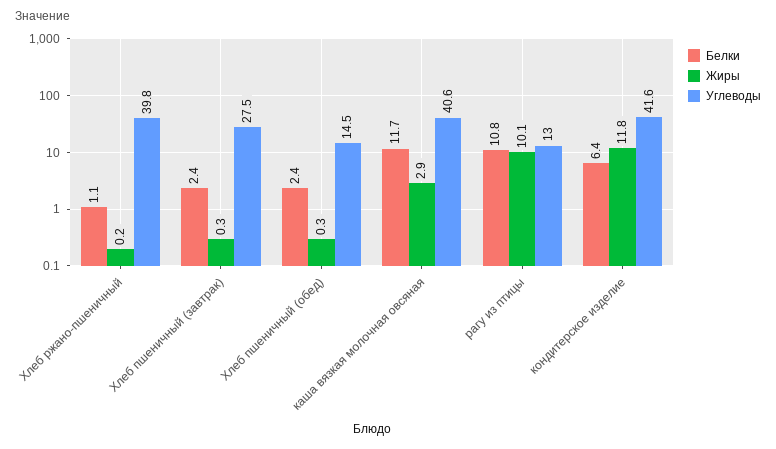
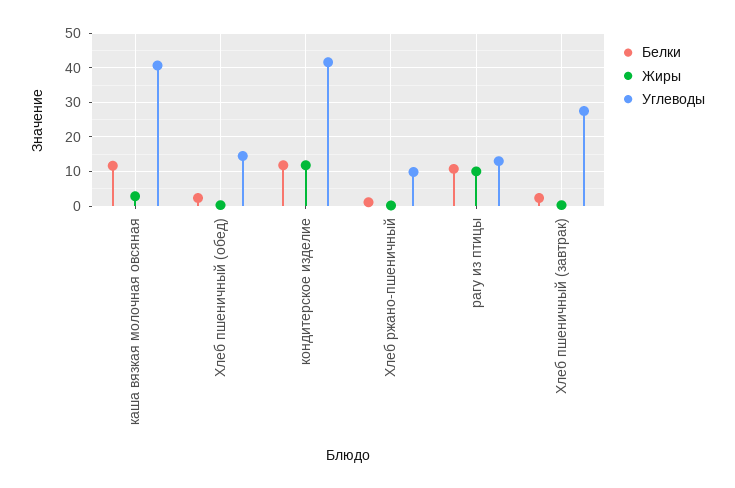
  {
    "Белки": {
      "Хлеб ржано-пшеничный": 1.1,
      "Хлеб пшеничный (завтрак)": 2.4,
      "Хлеб пшеничный (обед)": 2.4,
      "каша вязкая молочная овсяная": 11.7,
      "рагу из птицы": 10.8,
-     "кондитерское изделие": 6.4
+     "кондитерское изделие": 12
    },
    "Жиры": {
      "Хлеб ржано-пшеничный": 0.2,
      "Хлеб пшеничный (завтрак)": 0.3,
      "Хлеб пшеничный (обед)": 0.3,
      "каша вязкая молочная овсяная": 2.9,
      "рагу из птицы": 10.1,
      "кондитерское изделие": 11.8
    },
    "Углеводы": {
-     "Хлеб ржано-пшеничный": 39.8,
+     "Хлеб ржано-пшеничный": 10,
      "Хлеб пшеничный (завтрак)": 27.5,
      "Хлеб пшеничный (обед)": 14.5,
      "каша вязкая молочная овсяная": 40.6,
      "рагу из птицы": 13,
      "кондитерское изделие": 41.6
    }
  }

